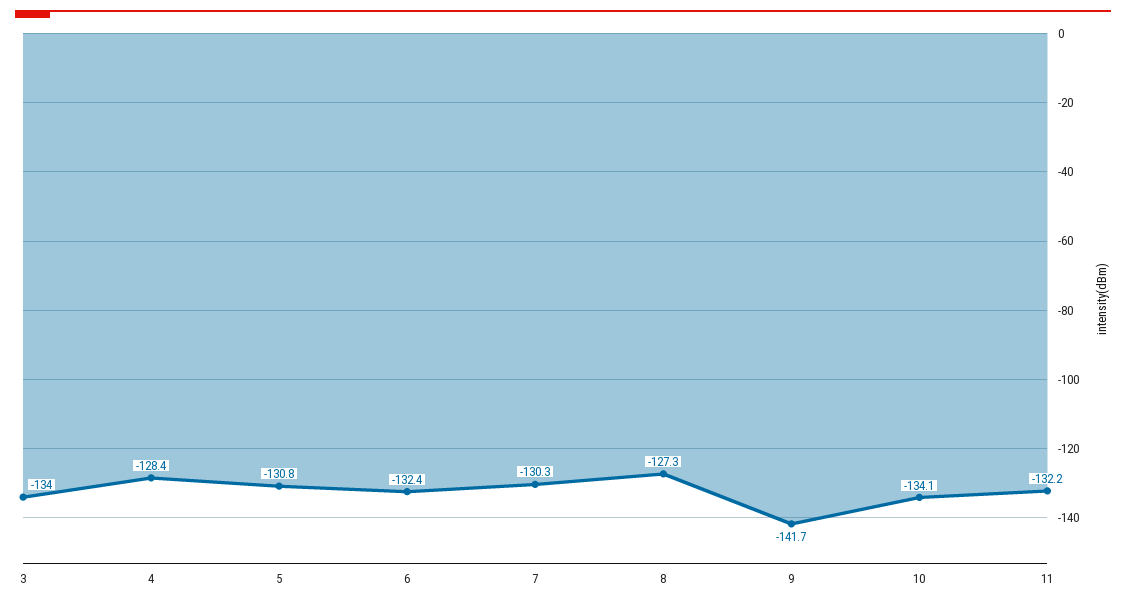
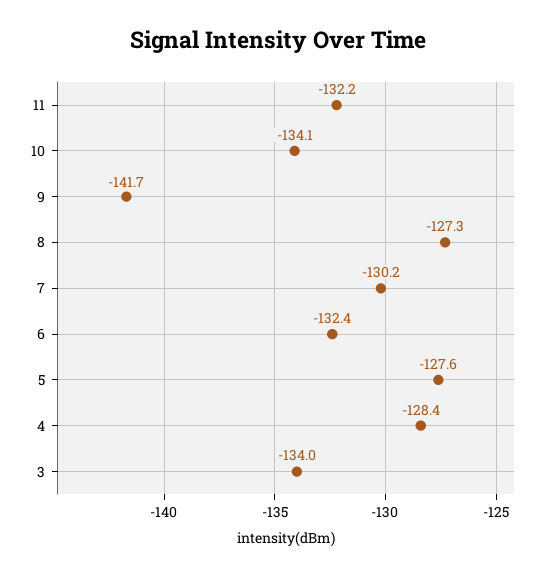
  {
    "3": -134,
    "4": -128.4,
-   "5": -130.8,
+   "5": -127.6,
    "6": -132.4,
-   "7": -130.3,
+   "7": -130.2,
    "8": -127.3,
    "9": -141.7,
    "10": -134.1,
    "11": -132.2
  }

